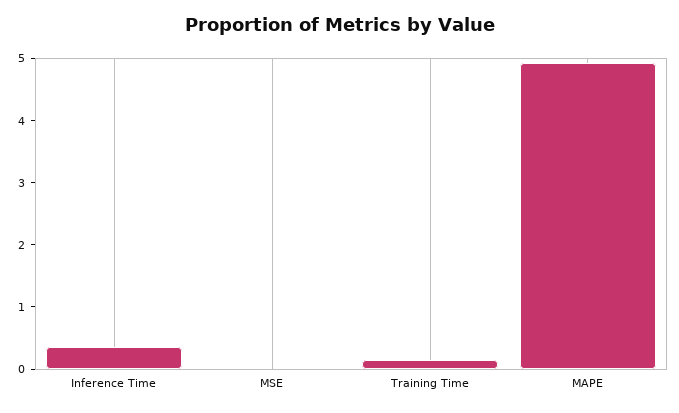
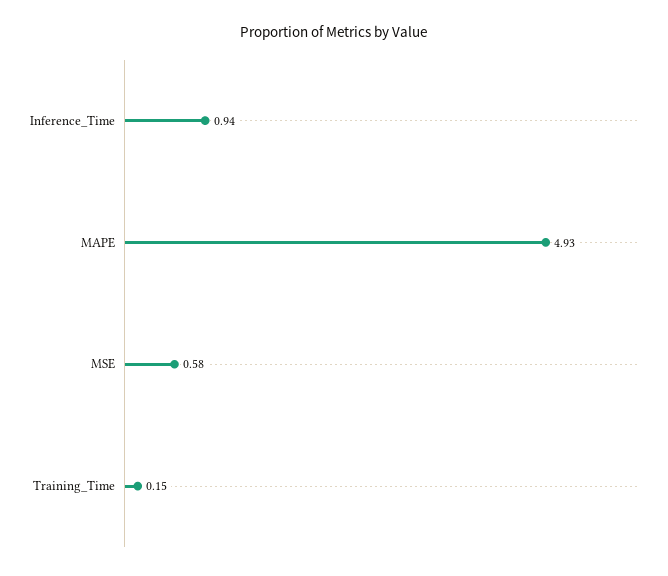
  {
-   "Inference Time": 0.4,
+   "Inference Time": 0.94,
-   "MSE": 0,
+   "MSE": 0.58,
    "Training Time": 0.15,
    "MAPE": 4.93
  }

